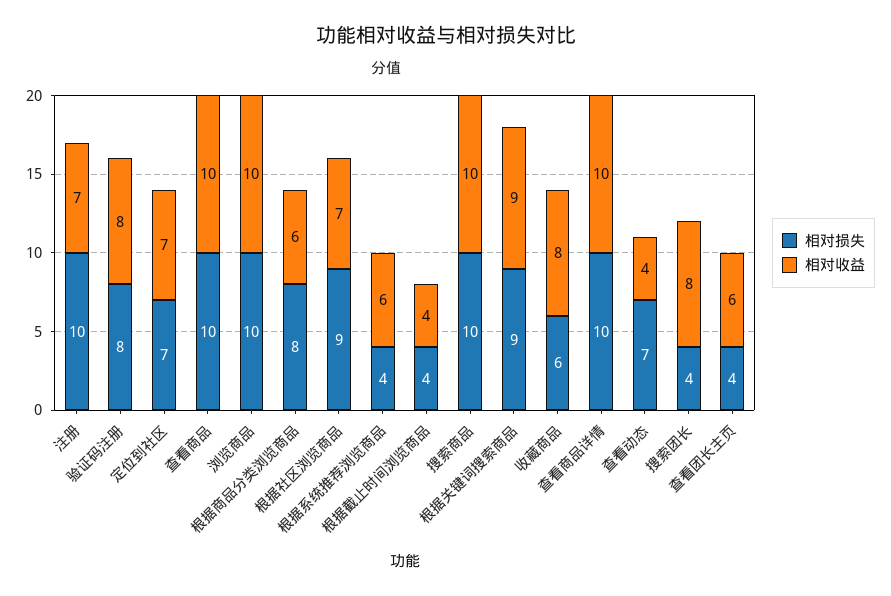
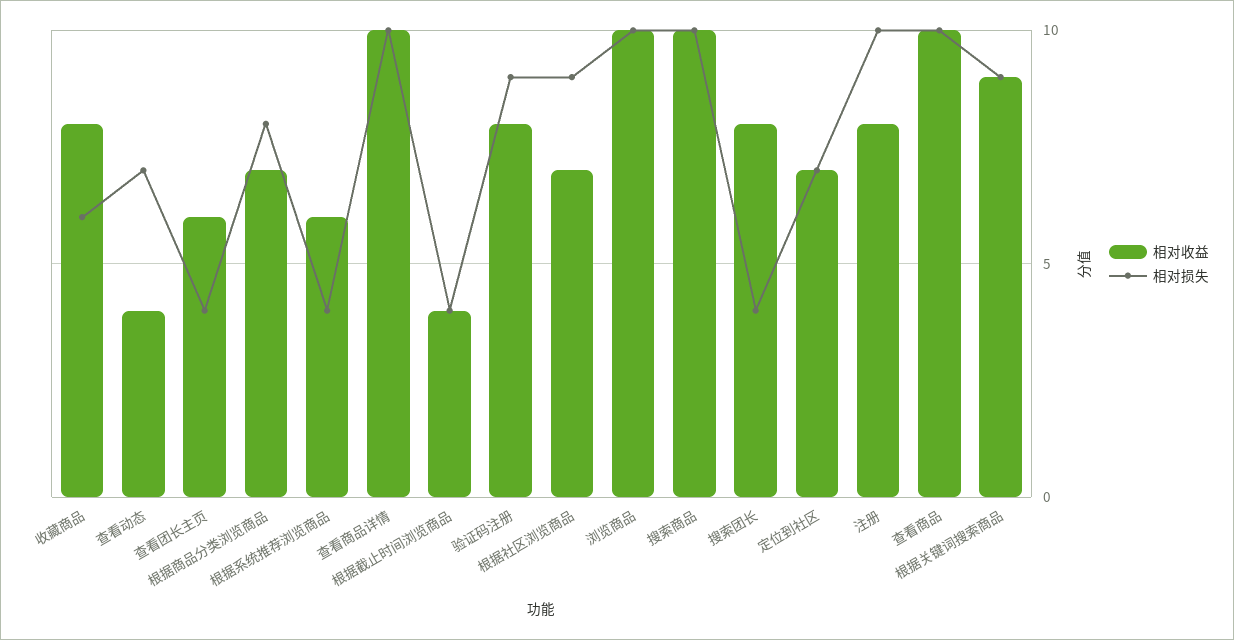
  {
    "相对损失": {
      "注册": 10,
-     "验证码注册": 8,
+     "验证码注册": 9,
      "定位到社区": 7,
      "查看商品": 10,
      "浏览商品": 10,
      "根据商品分类浏览商品": 8,
      "根据社区浏览商品": 9,
      "根据系统推荐浏览商品": 4,
      "根据截止时间浏览商品": 4,
      "搜索商品": 10,
      "根据关键词搜索商品": 9,
      "收藏商品": 6,
      "查看商品详情": 10,
      "查看动态": 7,
      "搜索团长": 4,
      "查看团长主页": 4
    },
    "相对收益": {
-     "注册": 7,
+     "注册": 8,
      "验证码注册": 8,
      "定位到社区": 7,
      "查看商品": 10,
      "浏览商品": 10,
-     "根据商品分类浏览商品": 6,
+     "根据商品分类浏览商品": 7,
      "根据社区浏览商品": 7,
      "根据系统推荐浏览商品": 6,
      "根据截止时间浏览商品": 4,
      "搜索商品": 10,
      "根据关键词搜索商品": 9,
      "收藏商品": 8,
      "查看商品详情": 10,
      "查看动态": 4,
      "搜索团长": 8,
      "查看团长主页": 6
    }
  }

